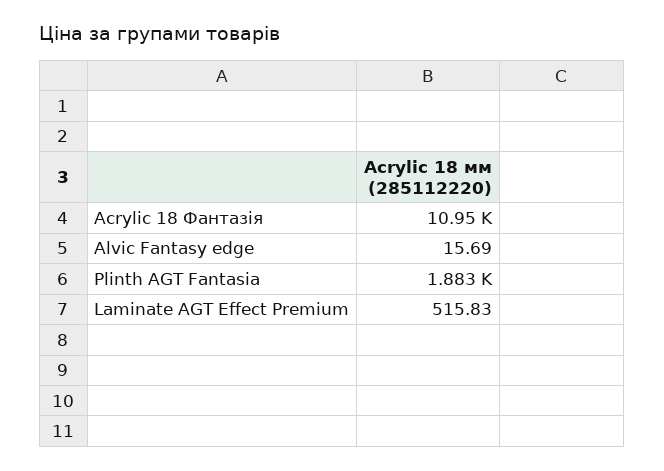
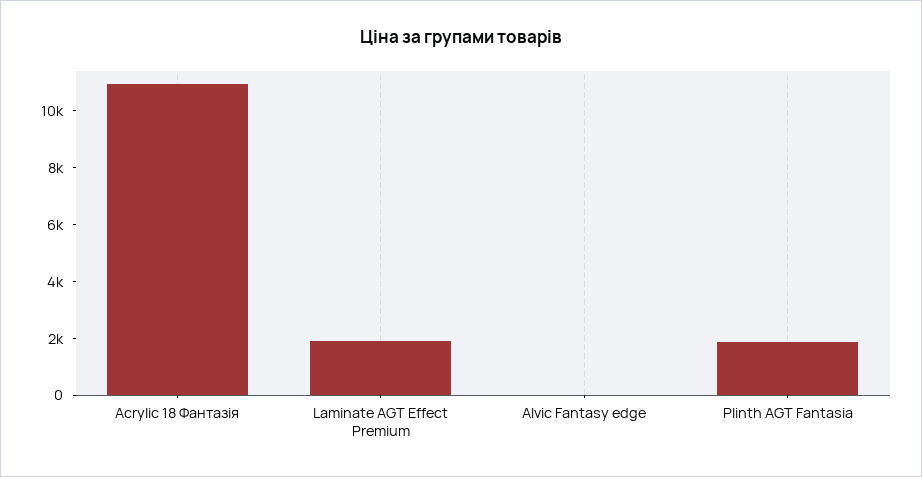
  {
    "Acrylic 18 Фантазія": 10950,
    "Alvic Fantasy edge": 15.69,
    "Plinth AGT Fantasia": 1883,
-   "Laminate AGT Effect Premium": 515.83
+   "Laminate AGT Effect Premium": 2000
  }

